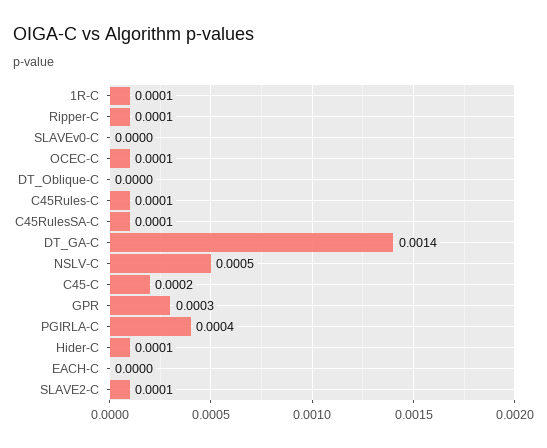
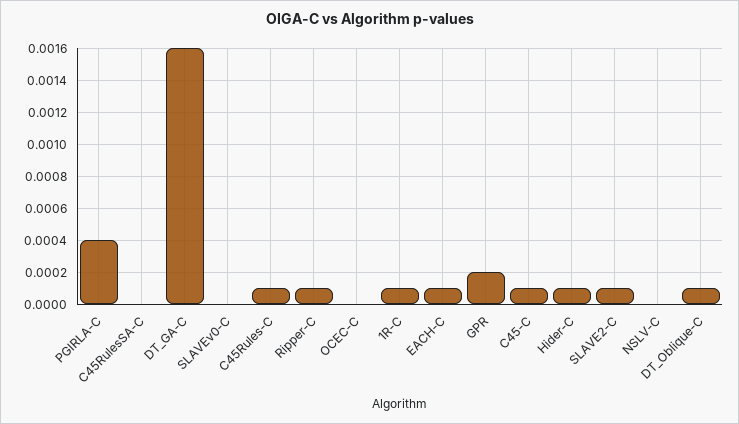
  {
    "1R-C": 0.0001,
    "Ripper-C": 0.0001,
    "SLAVEv0-C": 0,
-   "OCEC-C": 0.0001,
+   "OCEC-C": 0,
-   "DT_Oblique-C": 0,
+   "DT_Oblique-C": 0.0001,
    "C45Rules-C": 0.0001,
-   "C45RulesSA-C": 0.0001,
+   "C45RulesSA-C": 0,
-   "DT_GA-C": 0.0014,
+   "DT_GA-C": 0.0016,
-   "NSLV-C": 0.0005,
+   "NSLV-C": 0,
-   "C45-C": 0.0002,
+   "C45-C": 0.0001,
-   "GPR": 0.0003,
+   "GPR": 0.0002,
    "PGIRLA-C": 0.0004,
    "Hider-C": 0.0001,
-   "EACH-C": 0,
+   "EACH-C": 0.0001,
    "SLAVE2-C": 0.0001
  }

